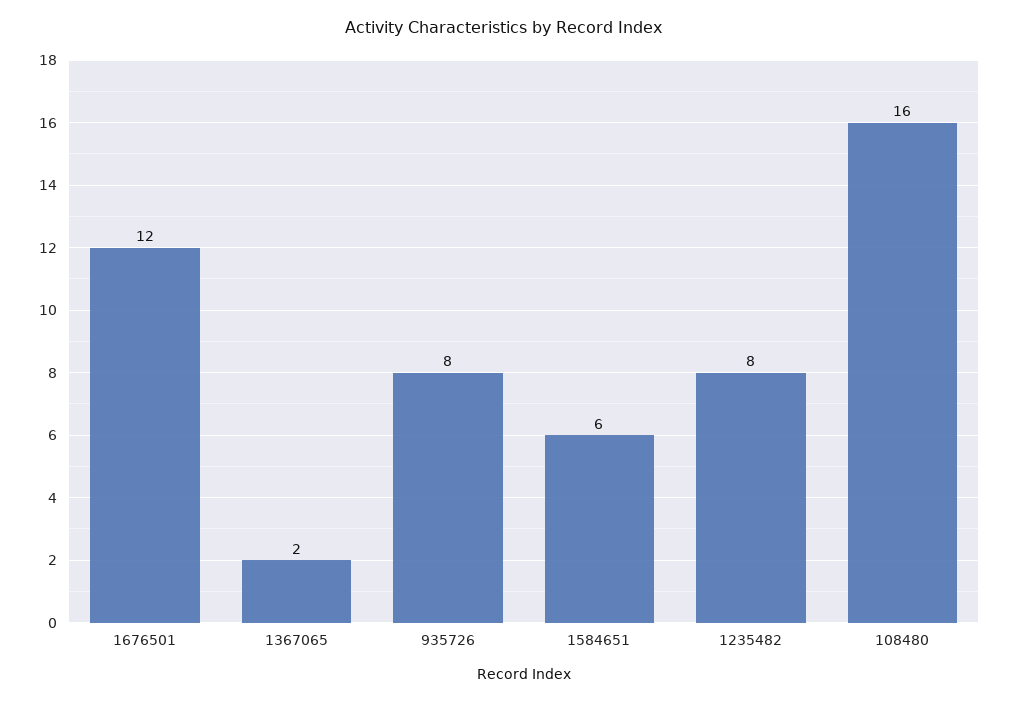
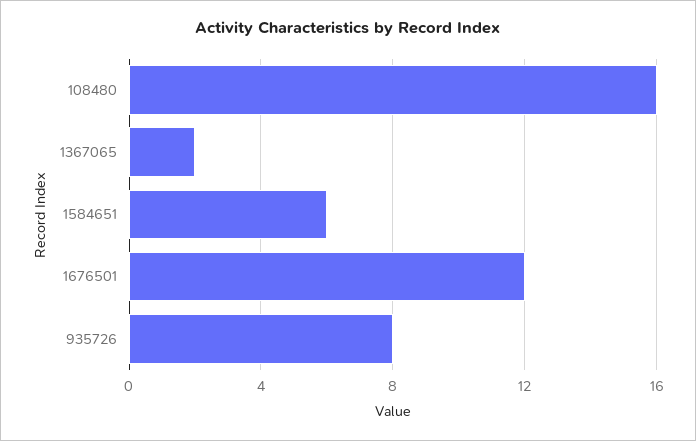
  {
    "1676501": 12,
    "1367065": 2,
    "935726": 8,
    "1584651": 6,
-   "1235482": 8,
    "108480": 16
  }

